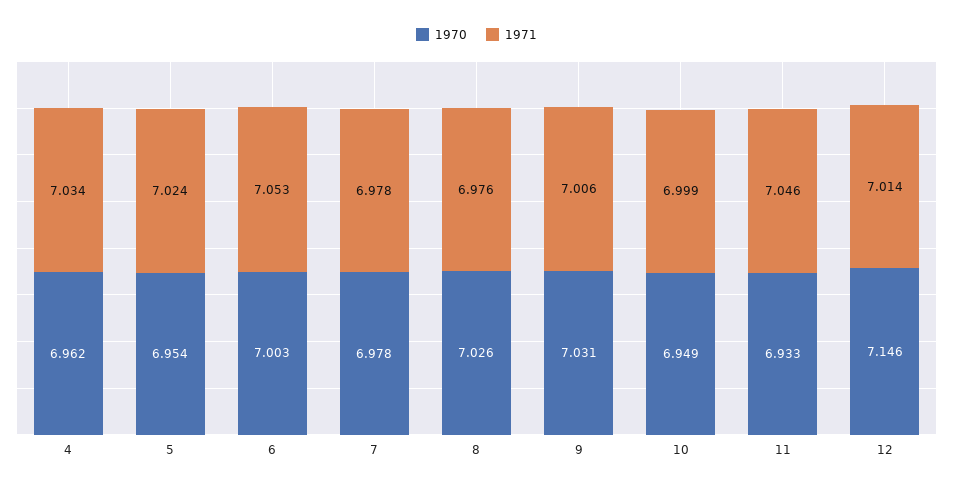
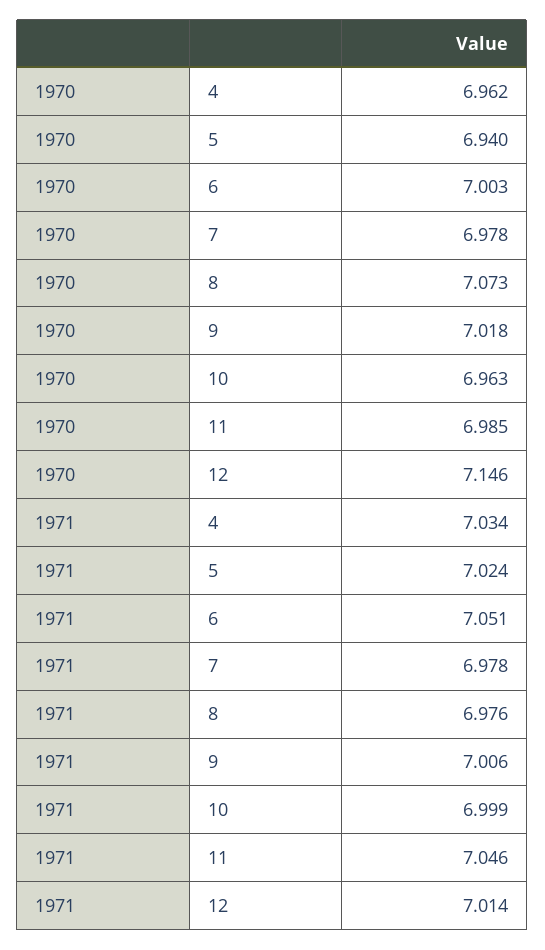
  {
    "1970": {
      "4": 6.962,
-     "5": 6.954,
+     "5": 6.94,
      "6": 7.003,
      "7": 6.978,
-     "8": 7.026,
+     "8": 7.073,
-     "9": 7.031,
+     "9": 7.018,
-     "10": 6.949,
+     "10": 6.963,
-     "11": 6.933,
+     "11": 6.985,
      "12": 7.146
    },
    "1971": {
      "4": 7.034,
      "5": 7.024,
-     "6": 7.053,
+     "6": 7.051,
      "7": 6.978,
      "8": 6.976,
      "9": 7.006,
      "10": 6.999,
      "11": 7.046,
      "12": 7.014
    }
  }

